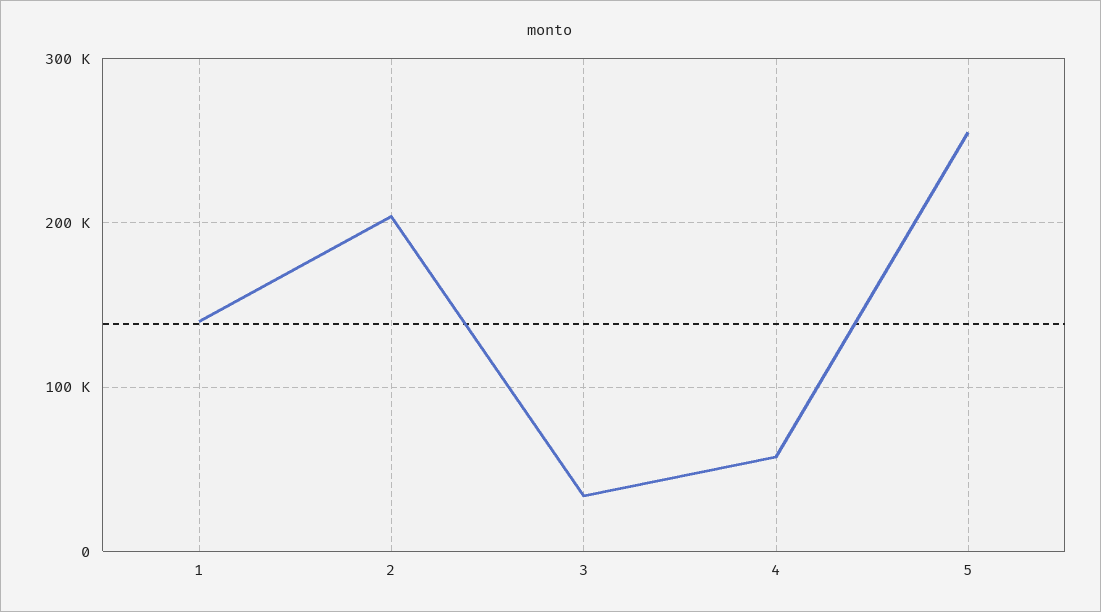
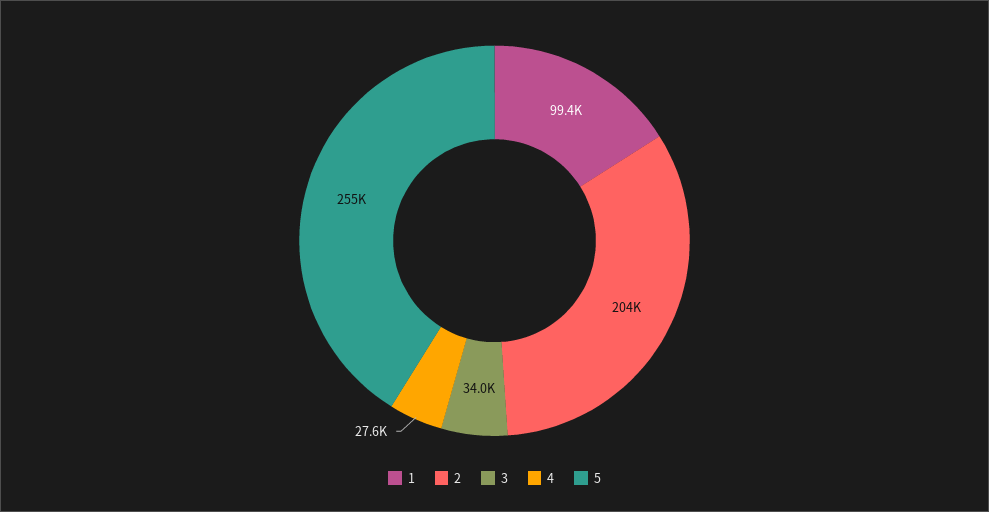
  {
-   "1": 140000,
+   "1": 99400,
    "2": 204000,
    "3": 34000,
-   "4": 60000,
+   "4": 27600,
    "5": 255000
  }

